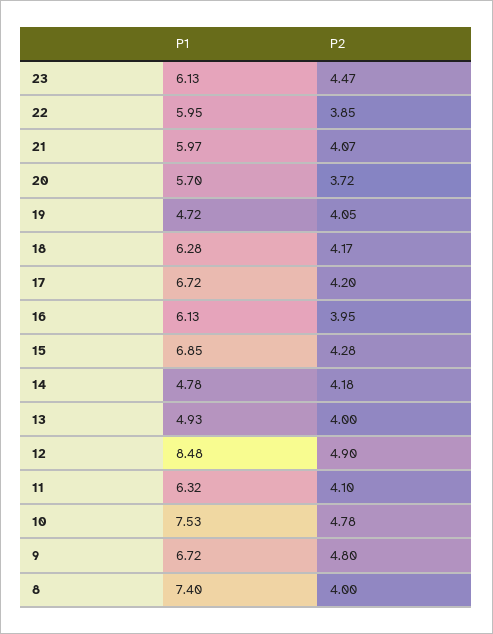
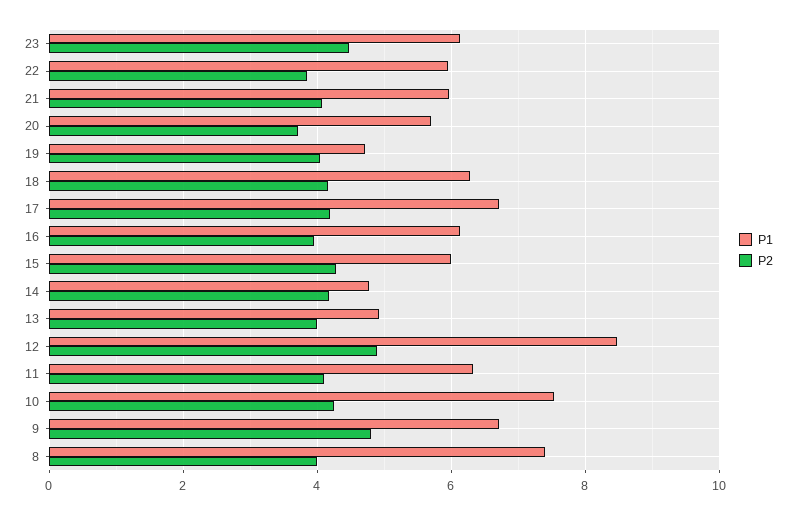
  {
    "P1": {
      "23": 6.13,
      "22": 5.95,
      "21": 5.97,
      "20": 5.7,
      "19": 4.72,
      "18": 6.28,
      "17": 6.72,
      "16": 6.13,
-     "15": 6.85,
+     "15": 6,
      "14": 4.78,
      "13": 4.93,
      "12": 8.48,
      "11": 6.32,
      "10": 7.53,
      "9": 6.72,
      "8": 7.4
    },
    "P2": {
      "23": 4.47,
      "22": 3.85,
      "21": 4.07,
      "20": 3.72,
      "19": 4.05,
      "18": 4.17,
      "17": 4.2,
      "16": 3.95,
      "15": 4.28,
      "14": 4.18,
      "13": 4,
      "12": 4.9,
      "11": 4.1,
-     "10": 4.78,
+     "10": 4.2,
      "9": 4.8,
      "8": 4
    }
  }

